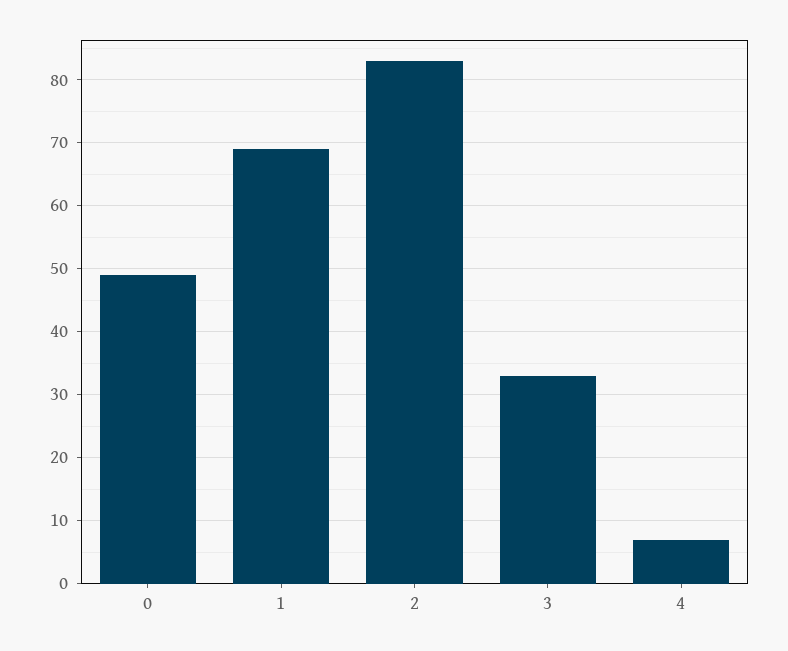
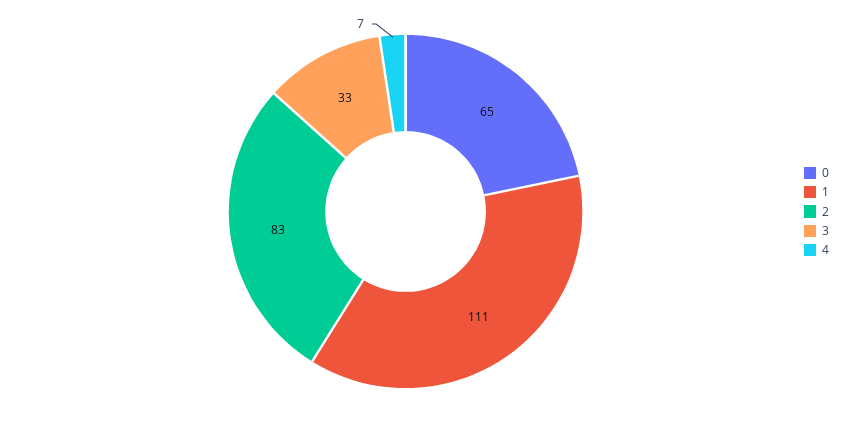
  {
-   "0": 49,
+   "0": 65,
-   "1": 69,
+   "1": 111,
    "2": 83,
    "3": 33,
    "4": 7
  }

